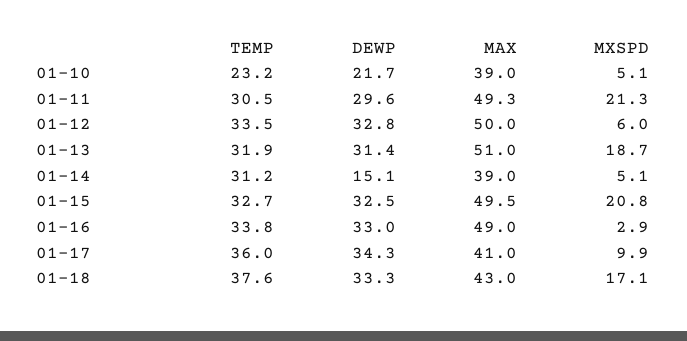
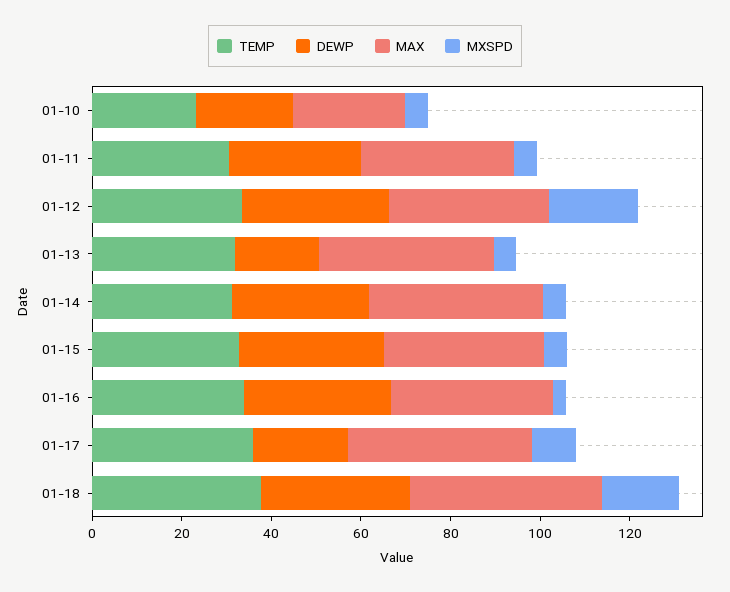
  {
    "TEMP": {
      "01-10": 23.2,
      "01-11": 30.5,
      "01-12": 33.5,
      "01-13": 31.9,
      "01-14": 31.2,
      "01-15": 32.7,
      "01-16": 33.8,
      "01-17": 36,
      "01-18": 37.6
    },
    "DEWP": {
      "01-10": 21.7,
      "01-11": 29.6,
      "01-12": 32.8,
-     "01-13": 31.4,
+     "01-13": 20,
-     "01-14": 15.1,
+     "01-14": 30,
      "01-15": 32.5,
      "01-16": 33,
-     "01-17": 34.3,
+     "01-17": 20,
      "01-18": 33.3
    },
    "MAX": {
-     "01-10": 39,
+     "01-10": 25,
-     "01-11": 49.3,
+     "01-11": 35,
-     "01-12": 50,
+     "01-12": 35,
-     "01-13": 51,
+     "01-13": 40,
      "01-14": 39,
-     "01-15": 49.5,
+     "01-15": 35,
-     "01-16": 49,
+     "01-16": 35,
      "01-17": 41,
      "01-18": 43
    },
    "MXSPD": {
      "01-10": 5.1,
-     "01-11": 21.3,
+     "01-11": 5,
-     "01-12": 6,
+     "01-12": 20,
-     "01-13": 18.7,
+     "01-13": 5,
      "01-14": 5.1,
-     "01-15": 20.8,
+     "01-15": 5,
      "01-16": 2.9,
      "01-17": 9.9,
      "01-18": 17.1
    }
  }

